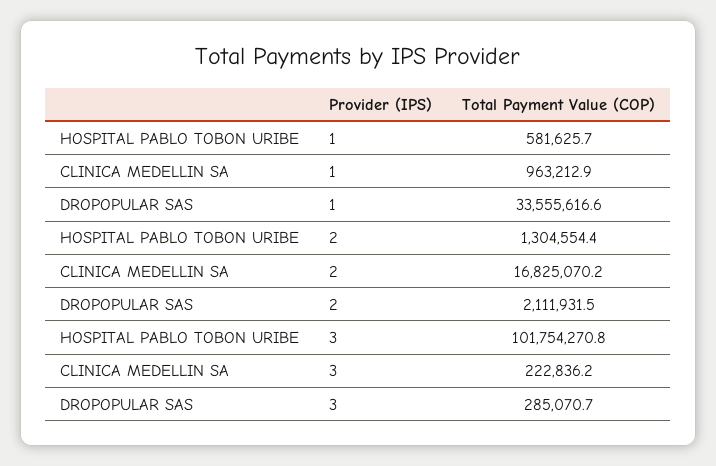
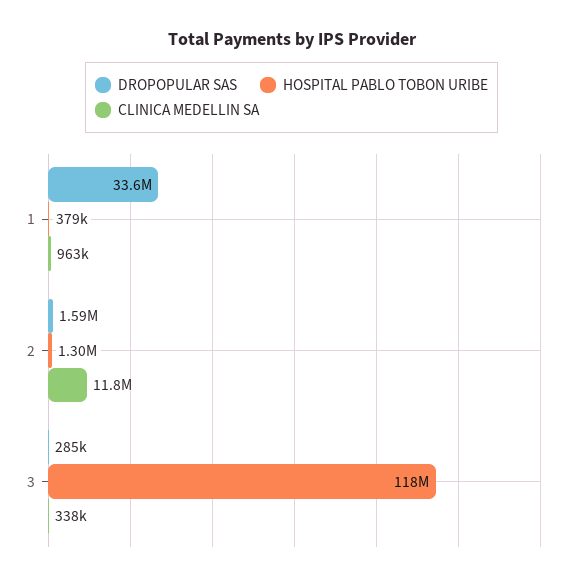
  {
    "HOSPITAL PABLO TOBON URIBE": {
-     "1": 581625.7,
+     "1": 379000,
      "2": 1304554.4,
-     "3": 101754270.8
+     "3": 118000000
    },
    "CLINICA MEDELLIN SA": {
      "1": 963212.9,
-     "2": 16825070.2,
+     "2": 11800000,
-     "3": 222836.2
+     "3": 338000
    },
    "DROPOPULAR SAS": {
      "1": 33555616.6,
-     "2": 2111931.5,
+     "2": 1590000,
      "3": 285070.7
    }
  }

